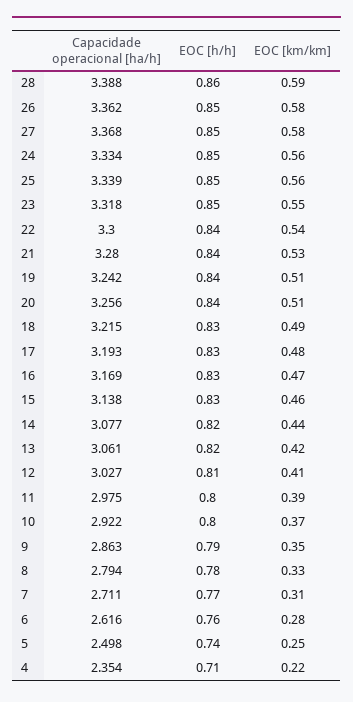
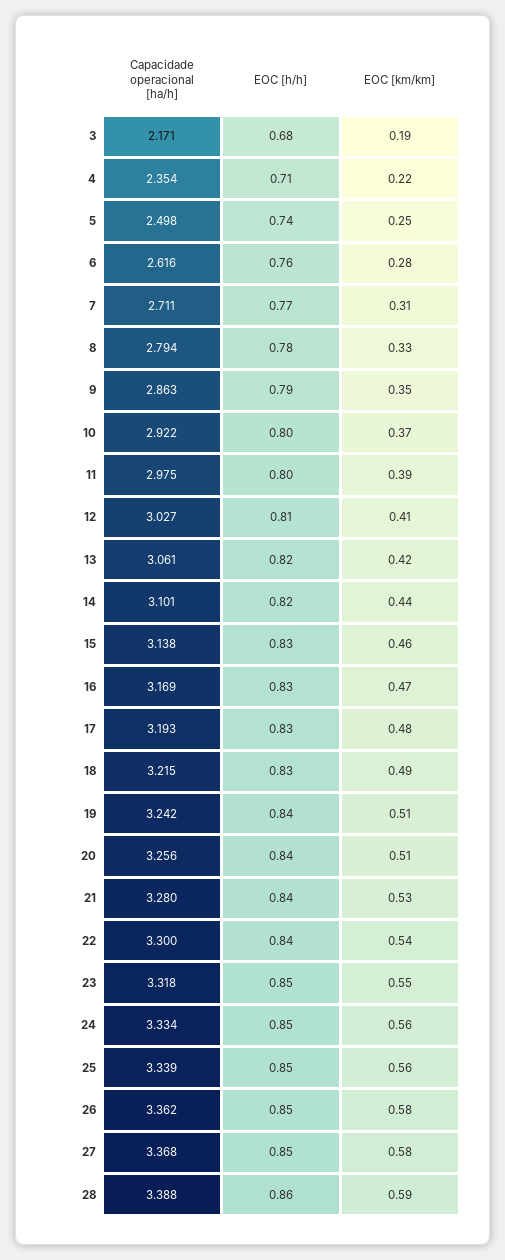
  {
    "Capacidade operacional [ha/h]": {
      "28": 3.388,
      "26": 3.362,
      "27": 3.368,
      "24": 3.334,
      "25": 3.339,
      "23": 3.318,
      "22": 3.3,
      "21": 3.28,
      "19": 3.242,
      "20": 3.256,
      "18": 3.215,
      "17": 3.193,
      "16": 3.169,
      "15": 3.138,
-     "14": 3.077,
+     "14": 3.101,
      "13": 3.061,
      "12": 3.027,
      "11": 2.975,
      "10": 2.922,
      "9": 2.863,
      "8": 2.794,
      "7": 2.711,
      "6": 2.616,
      "5": 2.498,
-     "4": 2.354
+     "4": 2.354,
+     "3": 2.171
    },
    "EOC [h/h]": {
      "28": 0.86,
      "26": 0.85,
      "27": 0.85,
      "24": 0.85,
      "25": 0.85,
      "23": 0.85,
      "22": 0.84,
      "21": 0.84,
      "19": 0.84,
      "20": 0.84,
      "18": 0.83,
      "17": 0.83,
      "16": 0.83,
      "15": 0.83,
      "14": 0.82,
      "13": 0.82,
      "12": 0.81,
      "11": 0.8,
      "10": 0.8,
      "9": 0.79,
      "8": 0.78,
      "7": 0.77,
      "6": 0.76,
      "5": 0.74,
-     "4": 0.71
+     "4": 0.71,
+     "3": 0.68
    },
    "EOC [km/km]": {
      "28": 0.59,
      "26": 0.58,
      "27": 0.58,
      "24": 0.56,
      "25": 0.56,
      "23": 0.55,
      "22": 0.54,
      "21": 0.53,
      "19": 0.51,
      "20": 0.51,
      "18": 0.49,
      "17": 0.48,
      "16": 0.47,
      "15": 0.46,
      "14": 0.44,
      "13": 0.42,
      "12": 0.41,
      "11": 0.39,
      "10": 0.37,
      "9": 0.35,
      "8": 0.33,
      "7": 0.31,
      "6": 0.28,
      "5": 0.25,
-     "4": 0.22
+     "4": 0.22,
+     "3": 0.19
    }
  }

